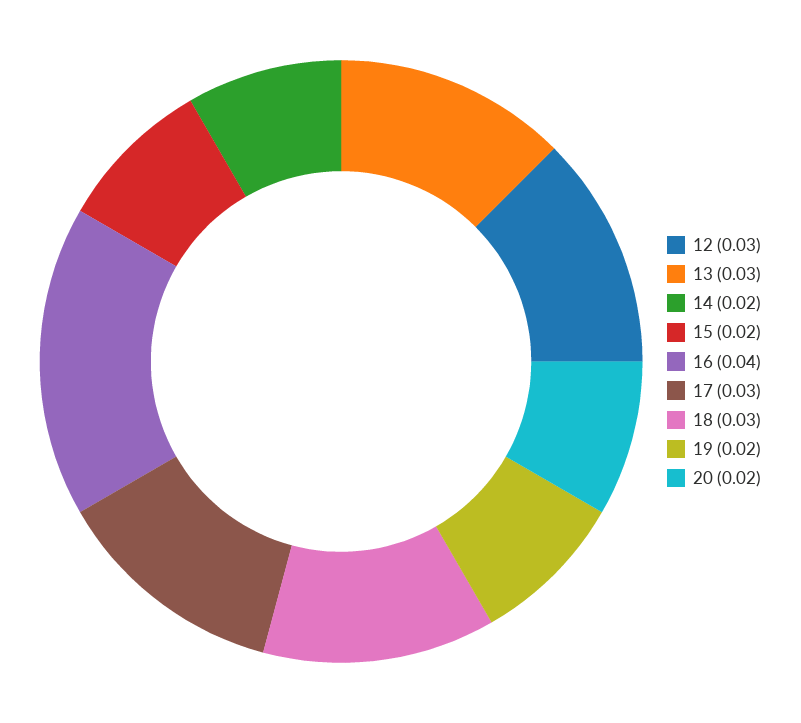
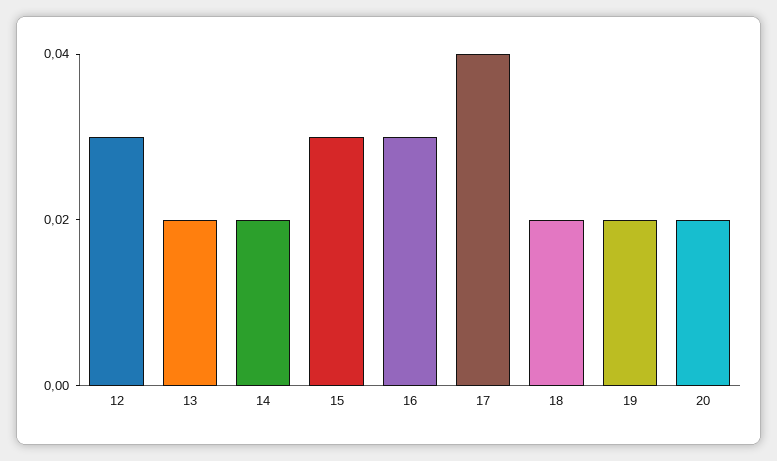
  {
    "12": 0.03,
-   "13": 0.03,
+   "13": 0.02,
    "14": 0.02,
-   "15": 0.02,
+   "15": 0.03,
-   "16": 0.04,
+   "16": 0.03,
-   "17": 0.03,
+   "17": 0.04,
-   "18": 0.03,
+   "18": 0.02,
    "19": 0.02,
    "20": 0.02
  }

